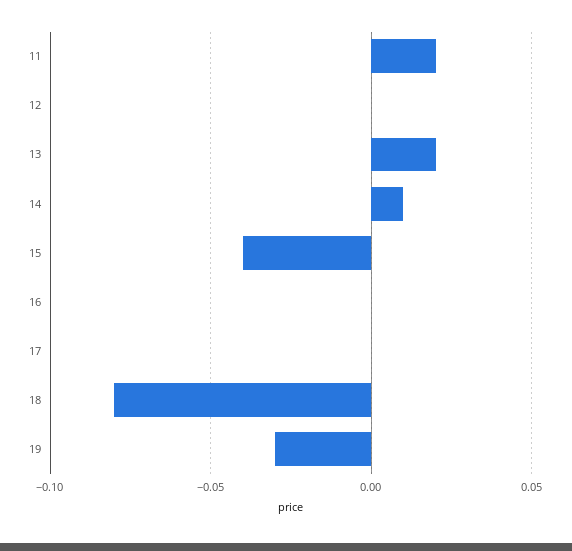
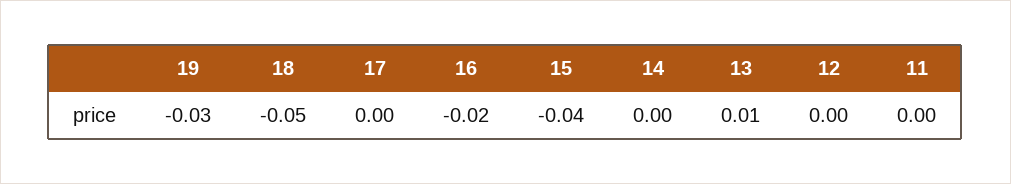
  {
-   "11": 0.02,
+   "11": 0,
    "12": 0,
-   "13": 0.02,
+   "13": 0.01,
-   "14": 0.01,
+   "14": 0,
    "15": -0.04,
-   "16": 0,
+   "16": -0.02,
    "17": 0,
-   "18": -0.08,
+   "18": -0.05,
    "19": -0.03
  }

